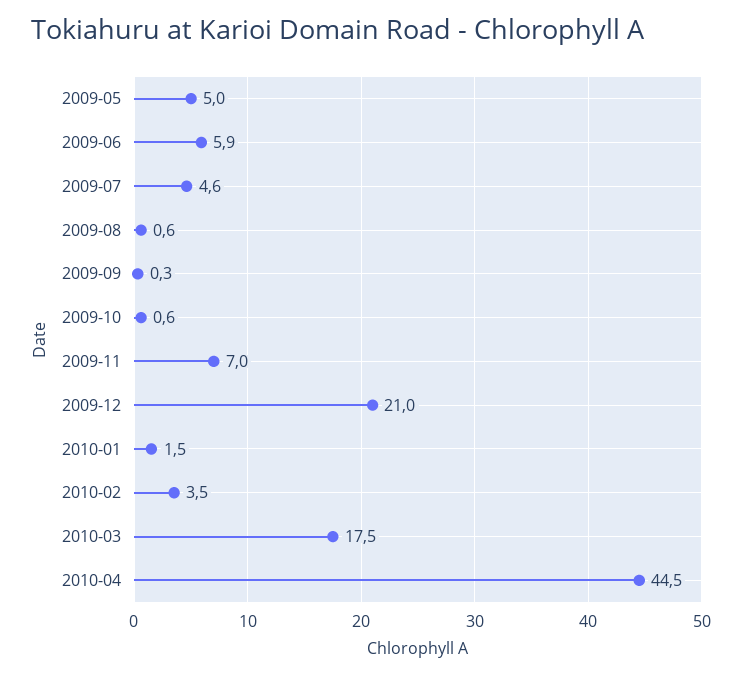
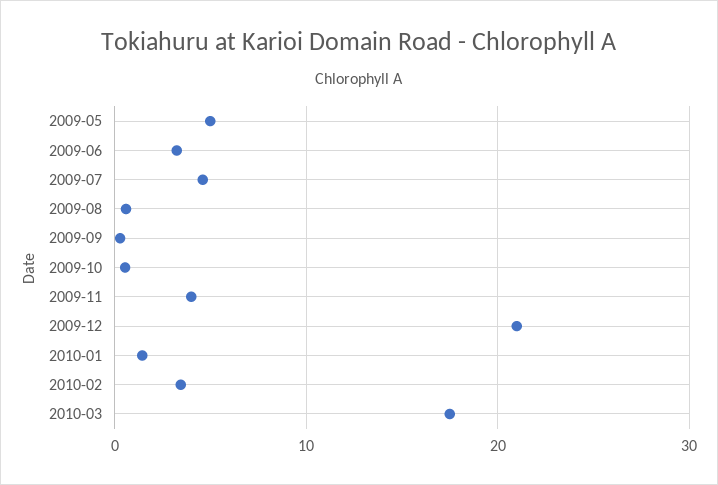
  {
    "2009-05": 5,
-   "2009-06": 5.9,
+   "2009-06": 3,
    "2009-07": 4.6,
    "2009-08": 0.6,
    "2009-09": 0.3,
    "2009-10": 0.6,
-   "2009-11": 7,
+   "2009-11": 4,
    "2009-12": 21,
    "2010-01": 1.5,
    "2010-02": 3.5,
-   "2010-03": 17.5,
+   "2010-03": 17.5
-   "2010-04": 44.5
  }

